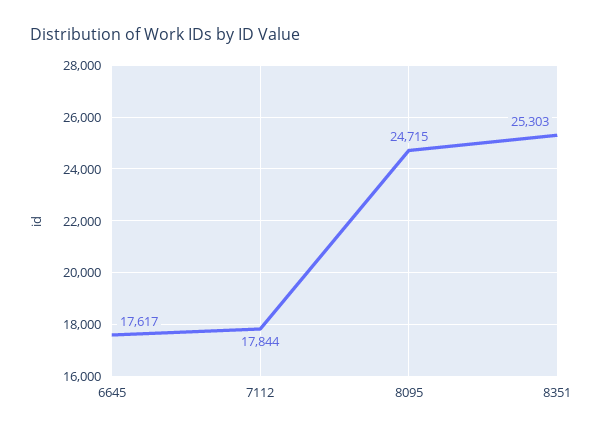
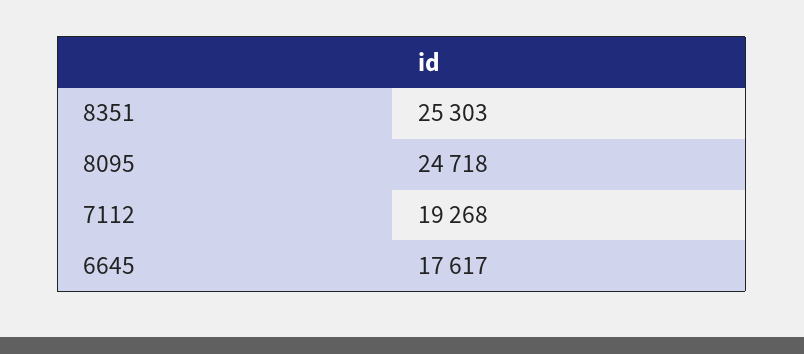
  {
    "6645": 17617,
-   "7112": 17844,
+   "7112": 19268,
-   "8095": 24715,
+   "8095": 24718,
    "8351": 25303
  }

